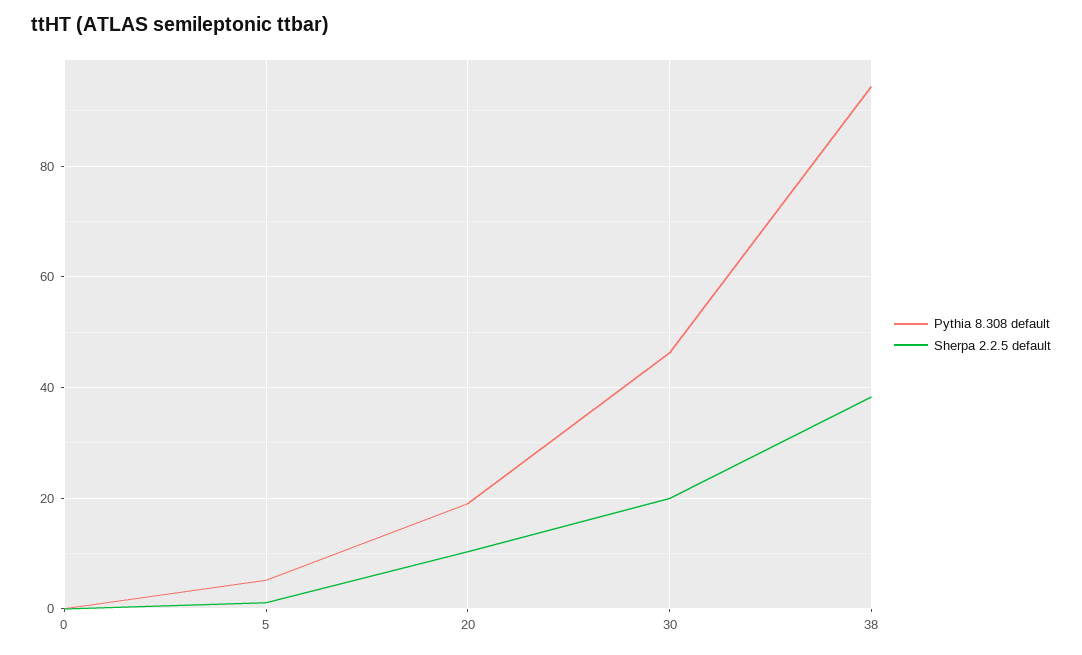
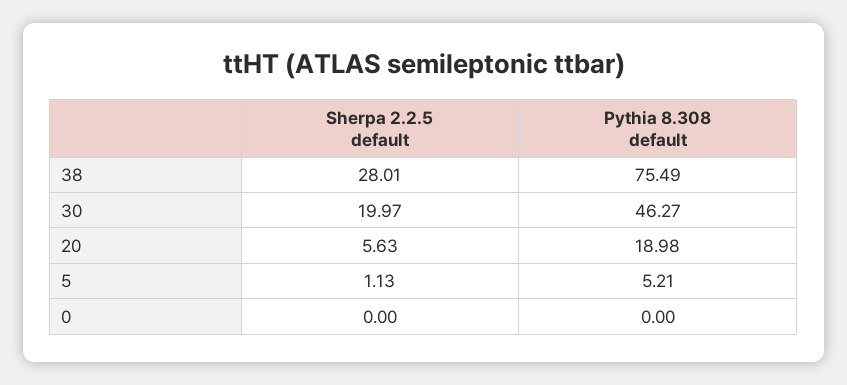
  {
    "Pythia 8.308 default": {
      "0": 0,
      "5": 5.21,
      "20": 18.98,
      "30": 46.27,
-     "38": 94
+     "38": 75.49
    },
    "Sherpa 2.2.5 default": {
      "0": 0,
      "5": 1.13,
-     "20": 10,
+     "20": 5.63,
      "30": 19.97,
-     "38": 38
+     "38": 28.01
    }
  }

